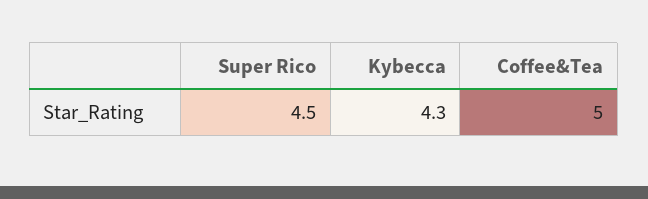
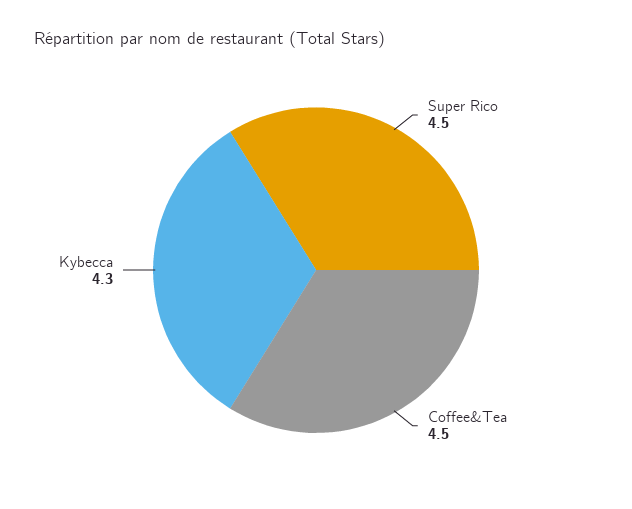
  {
    "Super Rico": 4.5,
    "Kybecca": 4.3,
-   "Coffee&Tea": 5
+   "Coffee&Tea": 4.5
  }

